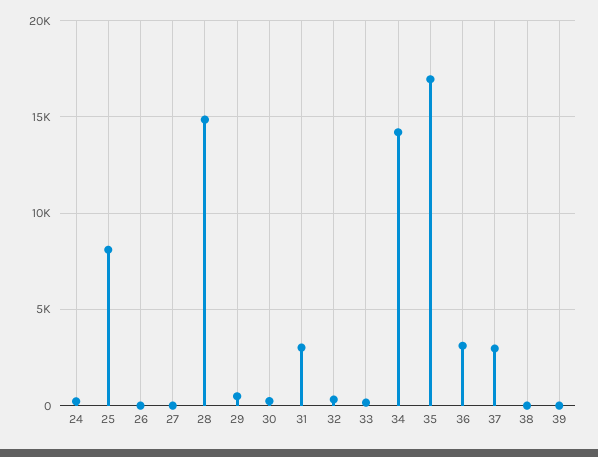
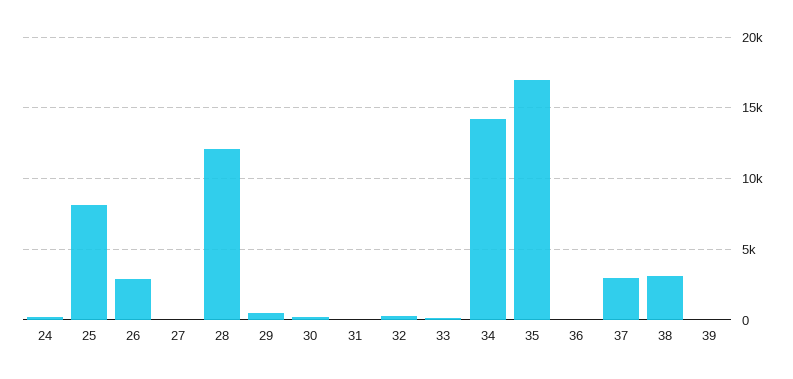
  {
    "24": 0,
    "25": 8000,
-   "26": 0,
+   "26": 3000,
    "27": 0,
-   "28": 15000,
+   "28": 12000,
    "29": 500,
    "30": 0,
-   "31": 3000,
+   "31": 0,
    "32": 500,
    "33": 0,
    "34": 14000,
    "35": 17000,
-   "36": 3000,
+   "36": 0,
    "37": 3000,
-   "38": 0,
+   "38": 3000,
    "39": 0
  }

